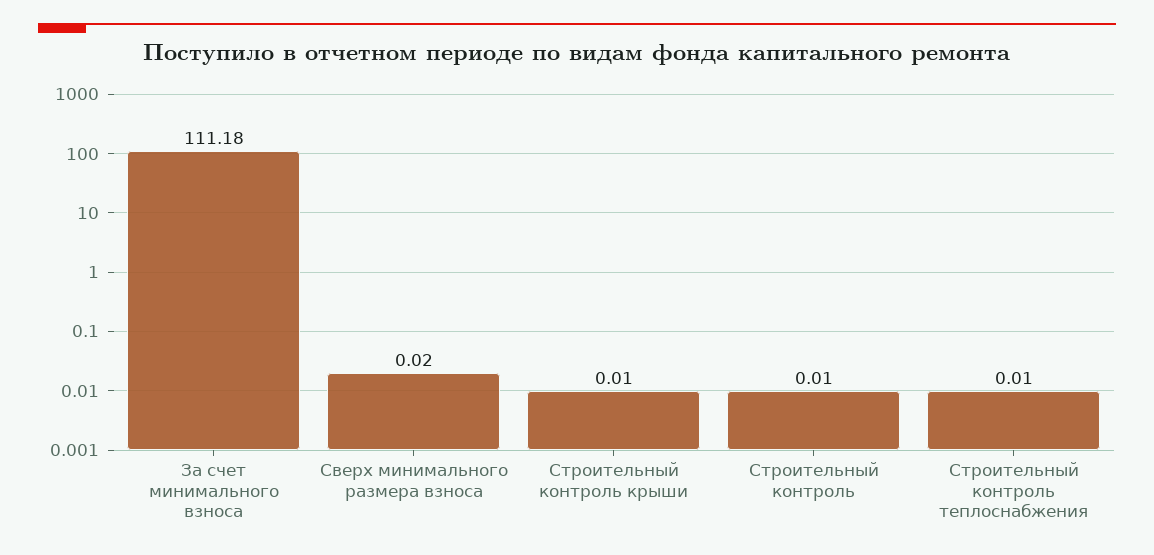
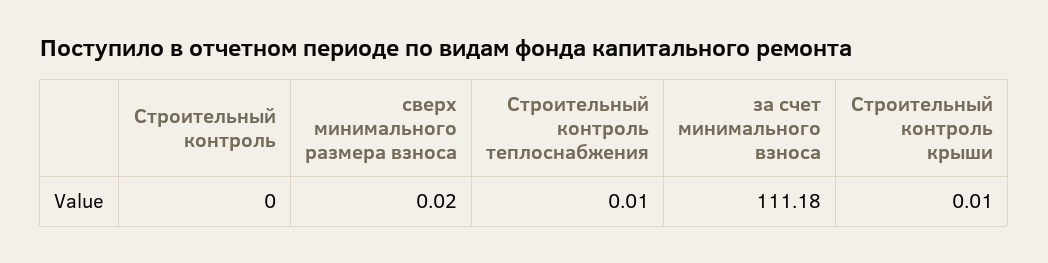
  {
    "За счет минимального взноса": 111.18,
    "Сверх минимального размера взноса": 0.02,
    "Строительный контроль крыши": 0.01,
-   "Строительный контроль": 0.01,
+   "Строительный контроль": 0,
    "Строительный контроль теплоснабжения": 0.01
  }

